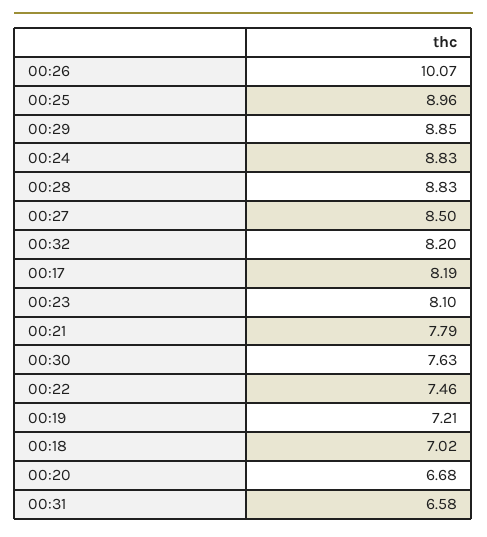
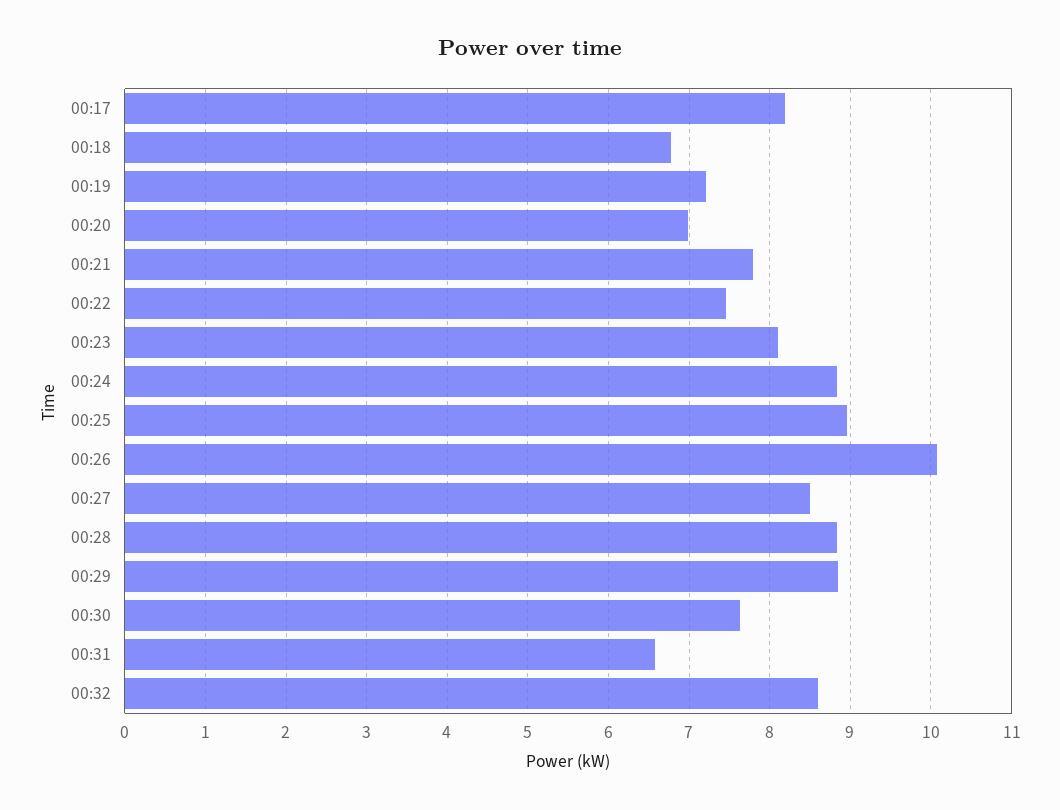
  {
    "00:26": 10.07,
    "00:25": 8.96,
    "00:29": 8.85,
    "00:24": 8.83,
    "00:28": 8.83,
    "00:27": 8.5,
-   "00:32": 8.2,
+   "00:32": 8.6,
    "00:17": 8.19,
    "00:23": 8.1,
    "00:21": 7.79,
    "00:30": 7.63,
    "00:22": 7.46,
    "00:19": 7.21,
-   "00:18": 7.02,
+   "00:18": 6.8,
-   "00:20": 6.68,
+   "00:20": 7,
    "00:31": 6.58
  }

